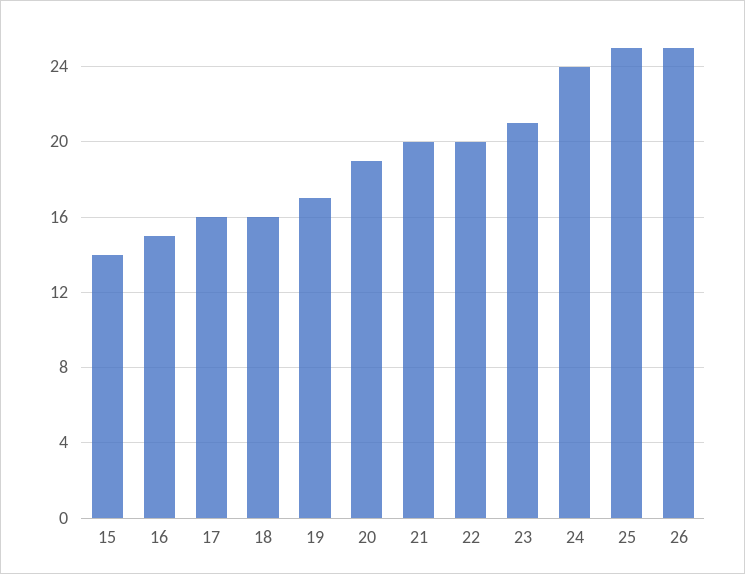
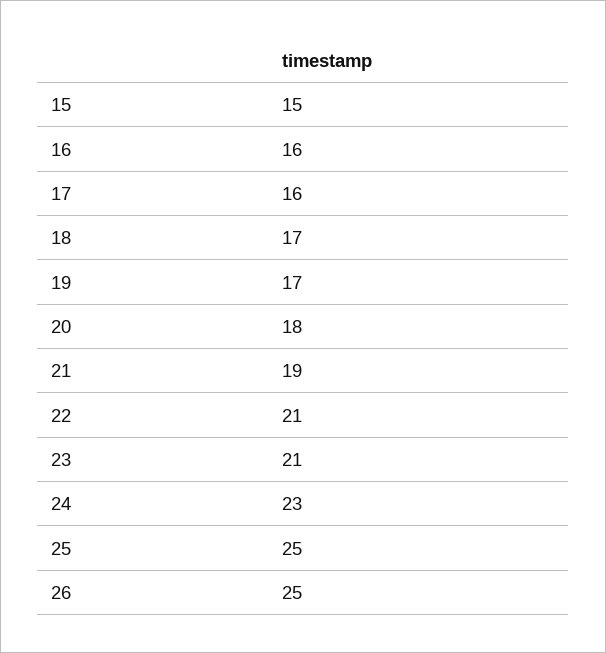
  {
-   "15": 14,
+   "15": 15,
-   "16": 15,
+   "16": 16,
    "17": 16,
-   "18": 16,
+   "18": 17,
    "19": 17,
-   "20": 19,
+   "20": 18,
-   "21": 20,
+   "21": 19,
-   "22": 20,
+   "22": 21,
    "23": 21,
-   "24": 24,
+   "24": 23,
    "25": 25,
    "26": 25
  }

